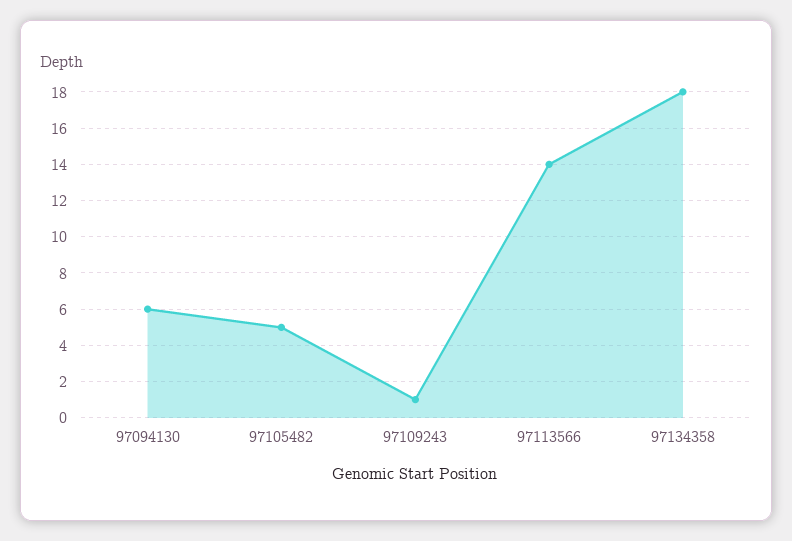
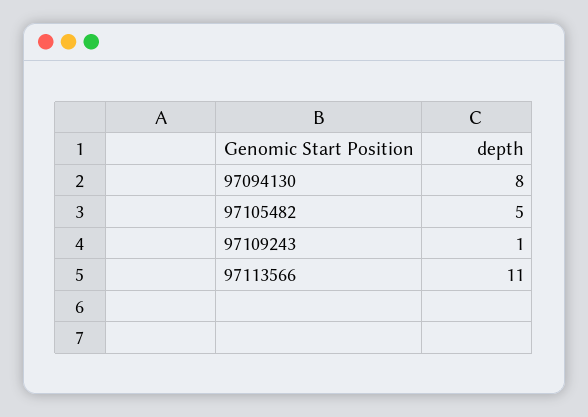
  {
-   "97094130": 6,
+   "97094130": 8,
    "97105482": 5,
    "97109243": 1,
-   "97113566": 14,
+   "97113566": 11
-   "97134358": 18
  }

